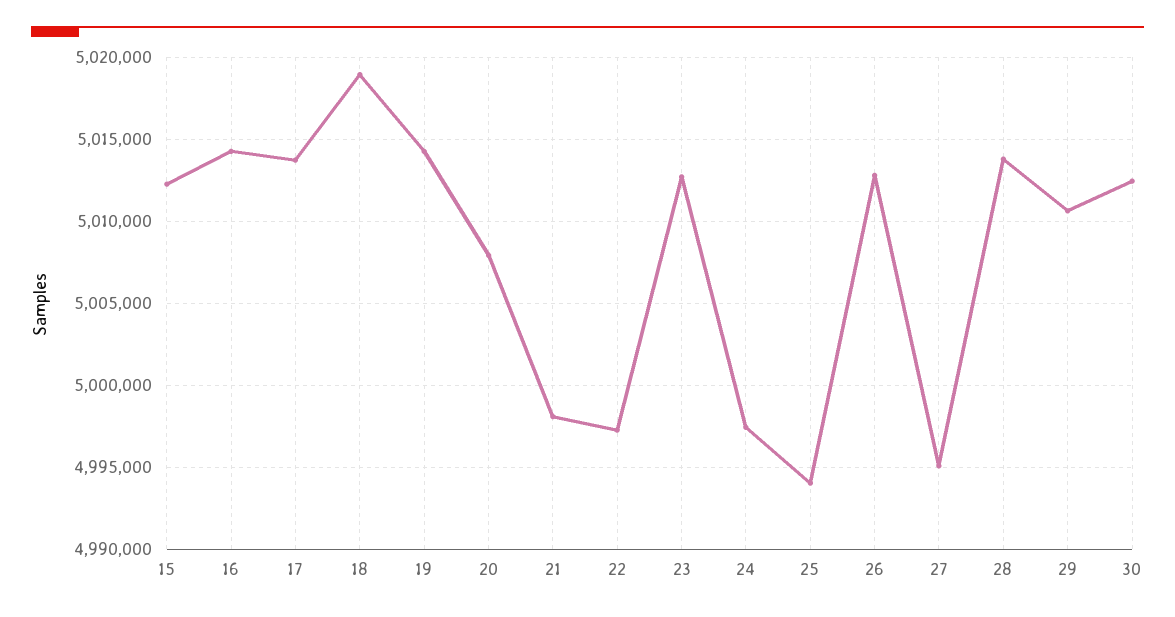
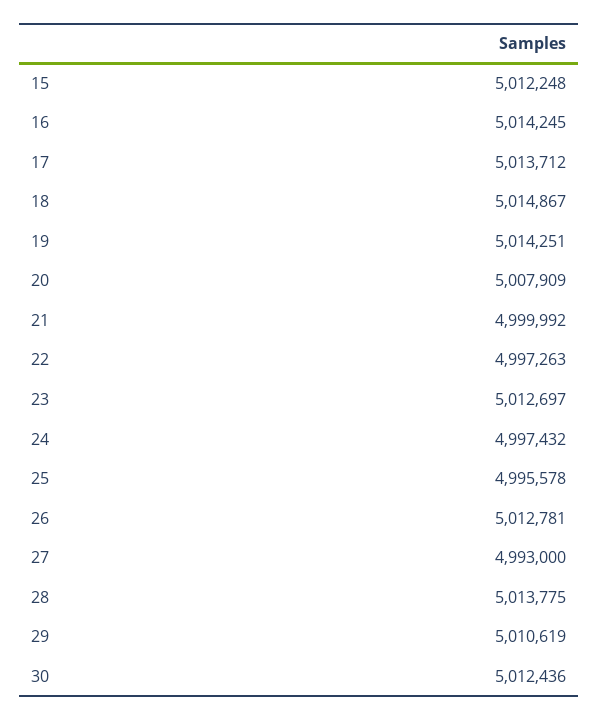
  {
    "15": 5012248,
    "16": 5014245,
    "17": 5013712,
-   "18": 5019000,
+   "18": 5014867,
    "19": 5014251,
    "20": 5007909,
-   "21": 4998000,
+   "21": 4999992,
    "22": 4997263,
    "23": 5012697,
    "24": 4997432,
-   "25": 4994000,
+   "25": 4995578,
    "26": 5012781,
-   "27": 4995000,
+   "27": 4993000,
    "28": 5013775,
    "29": 5010619,
    "30": 5012436
  }

